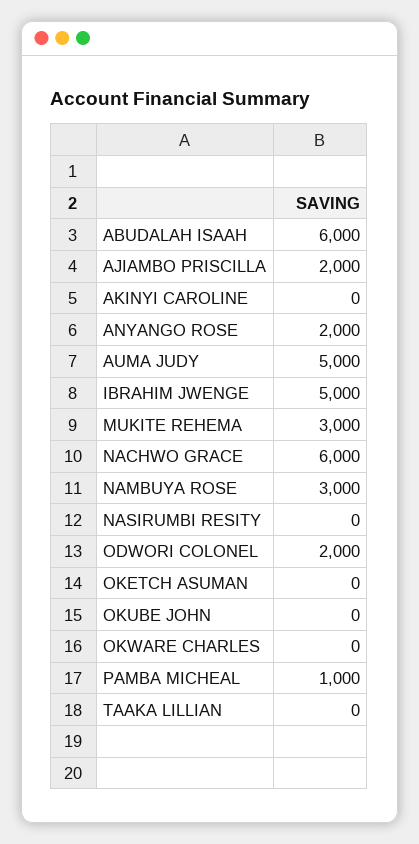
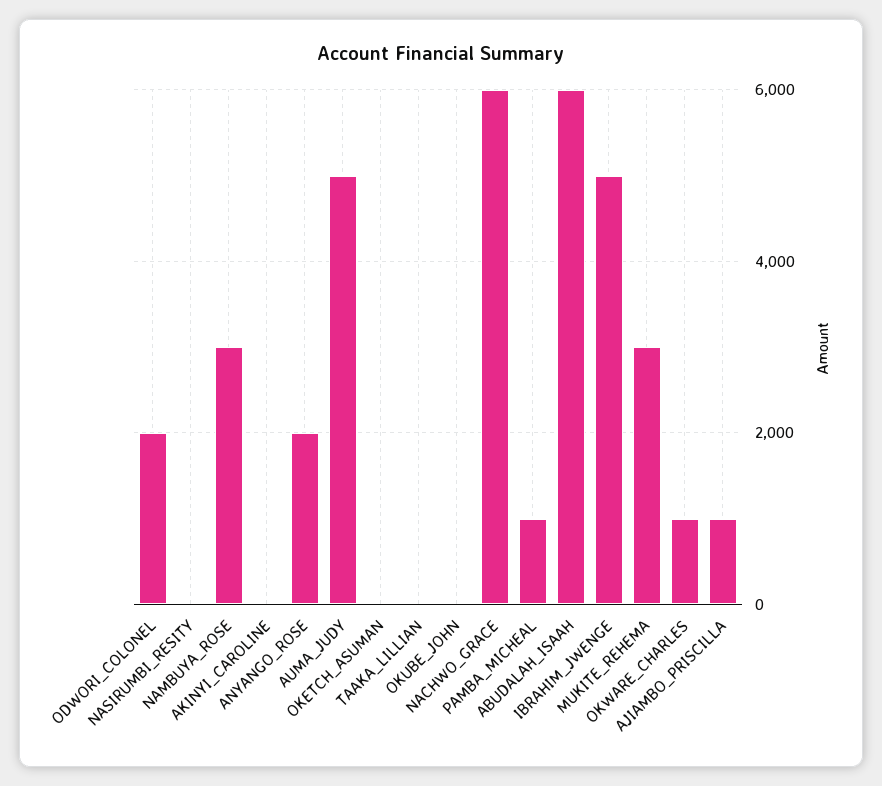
  {
    "ABUDALAH ISAAH": 6000,
-   "AJIAMBO PRISCILLA": 2000,
+   "AJIAMBO PRISCILLA": 1000,
    "AKINYI CAROLINE": 0,
    "ANYANGO ROSE": 2000,
    "AUMA JUDY": 5000,
    "IBRAHIM JWENGE": 5000,
    "MUKITE REHEMA": 3000,
    "NACHWO GRACE": 6000,
    "NAMBUYA ROSE": 3000,
    "NASIRUMBI RESITY": 0,
    "ODWORI COLONEL": 2000,
    "OKETCH ASUMAN": 0,
    "OKUBE JOHN": 0,
-   "OKWARE CHARLES": 0,
+   "OKWARE CHARLES": 1000,
    "PAMBA MICHEAL": 1000,
    "TAAKA LILLIAN": 0
  }

